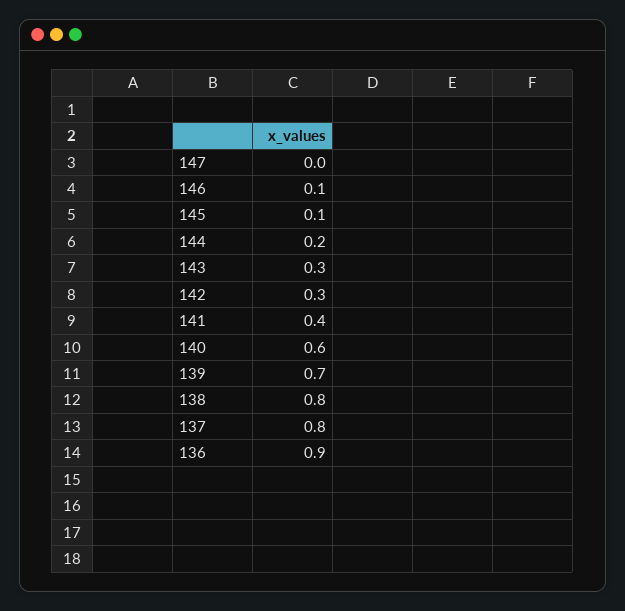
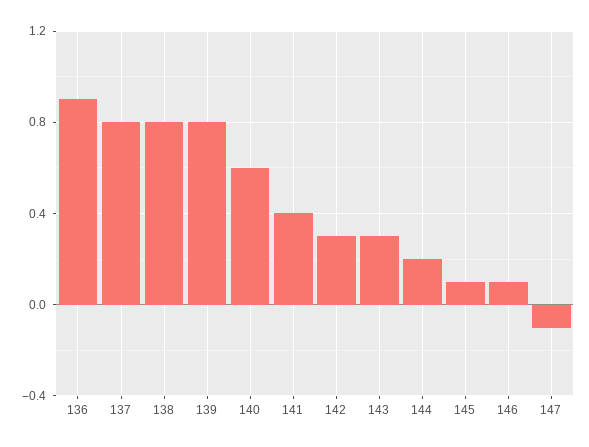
  {
-   "147": 0,
+   "147": -0.1,
    "146": 0.1,
    "145": 0.1,
    "144": 0.2,
    "143": 0.3,
    "142": 0.3,
    "141": 0.4,
    "140": 0.6,
-   "139": 0.7,
+   "139": 0.8,
    "138": 0.8,
    "137": 0.8,
    "136": 0.9
  }

